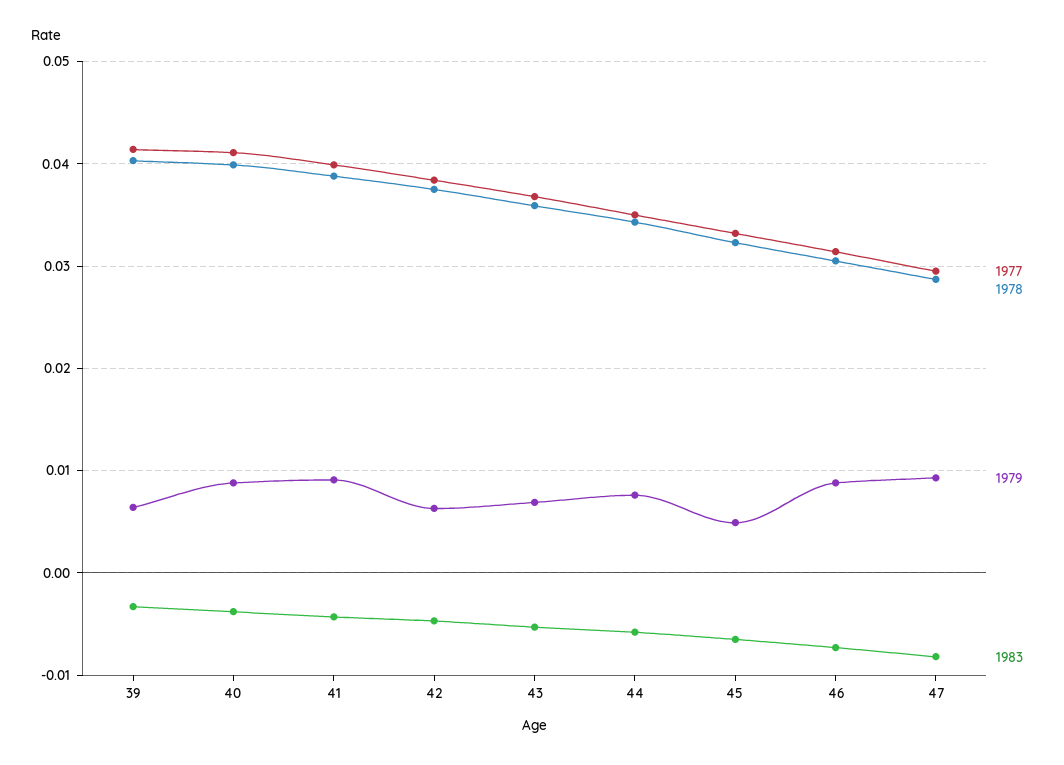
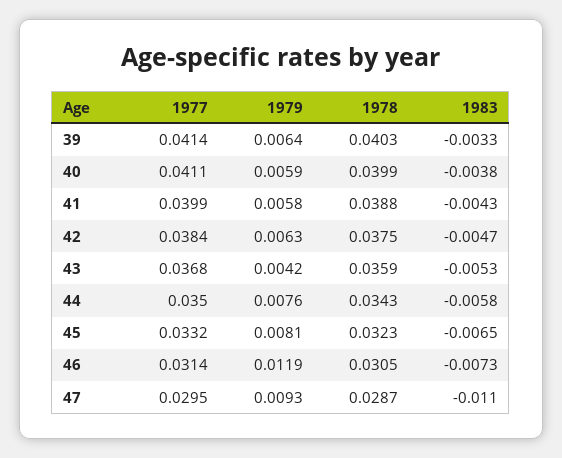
  {
    "1977": {
      "39": 0.0414,
      "40": 0.0411,
      "41": 0.0399,
      "42": 0.0384,
      "43": 0.0368,
      "44": 0.035,
      "45": 0.0332,
      "46": 0.0314,
      "47": 0.0295
    },
    "1978": {
      "39": 0.0403,
      "40": 0.0399,
      "41": 0.0388,
      "42": 0.0375,
      "43": 0.0359,
      "44": 0.0343,
      "45": 0.0323,
      "46": 0.0305,
      "47": 0.0287
    },
    "1979": {
      "39": 0.0064,
-     "40": 0.009,
+     "40": 0.0059,
-     "41": 0.009,
+     "41": 0.0058,
      "42": 0.0063,
-     "43": 0.007,
+     "43": 0.0042,
      "44": 0.0076,
-     "45": 0.005,
+     "45": 0.0081,
-     "46": 0.009,
+     "46": 0.0119,
      "47": 0.0093
    },
    "1983": {
      "39": -0.0033,
      "40": -0.0038,
      "41": -0.0043,
      "42": -0.0047,
      "43": -0.0053,
      "44": -0.0058,
      "45": -0.0065,
      "46": -0.0073,
-     "47": -0.008
+     "47": -0.011
    }
  }

